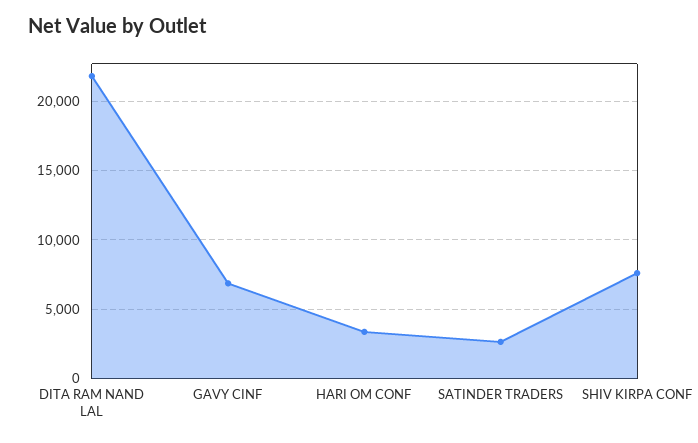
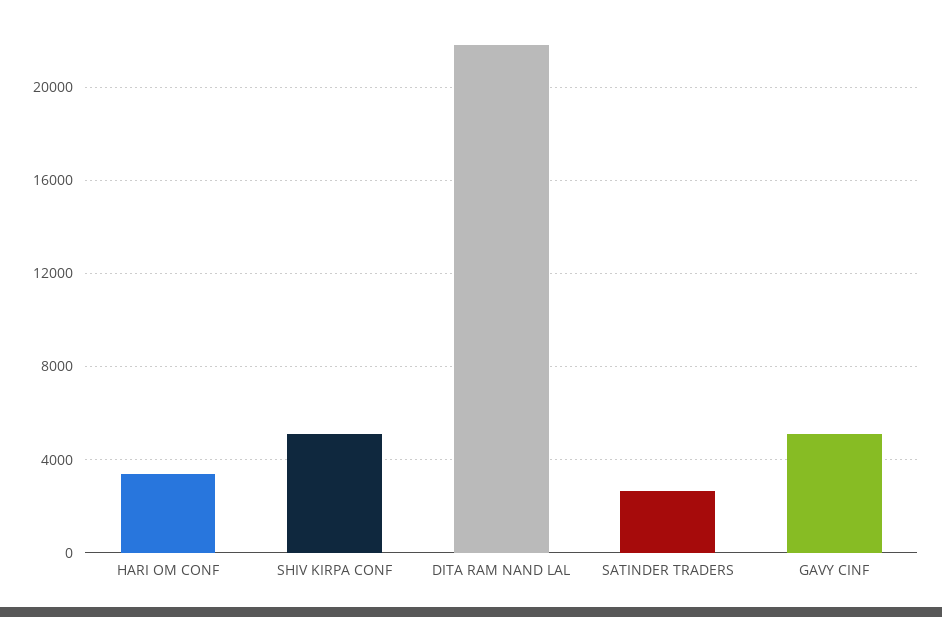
  {
    "DITA RAM NAND LAL": 22000,
-   "GAVY CINF": 7000,
+   "GAVY CINF": 5000,
    "HARI OM CONF": 3500,
    "SATINDER TRADERS": 2500,
-   "SHIV KIRPA CONF": 7500
+   "SHIV KIRPA CONF": 5000
  }

